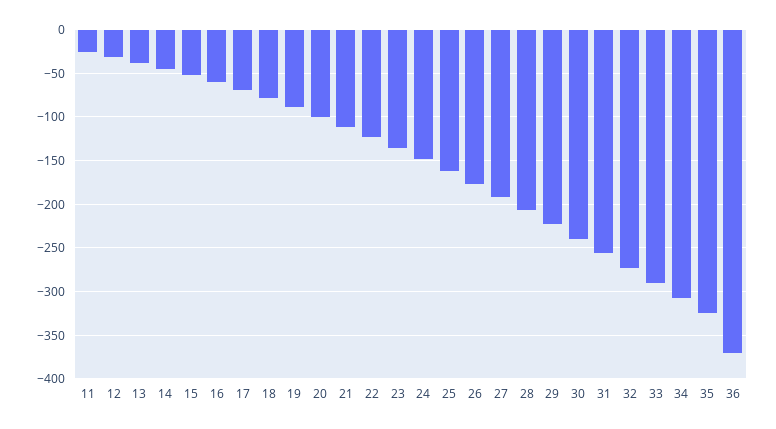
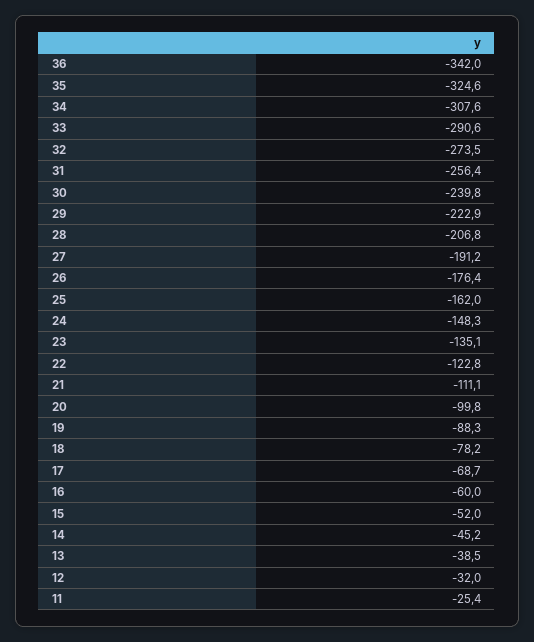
  {
    "11": -25.4,
    "12": -32,
    "13": -38.5,
    "14": -45.2,
    "15": -52,
    "16": -60,
    "17": -68.7,
    "18": -78.2,
    "19": -88.3,
    "20": -99.8,
    "21": -111.1,
    "22": -122.8,
    "23": -135.1,
    "24": -148.3,
    "25": -162,
    "26": -176.4,
    "27": -191.2,
    "28": -206.8,
    "29": -222.9,
    "30": -239.8,
    "31": -256.4,
    "32": -273.5,
    "33": -290.6,
    "34": -307.6,
    "35": -324.6,
-   "36": -370
+   "36": -342
  }

